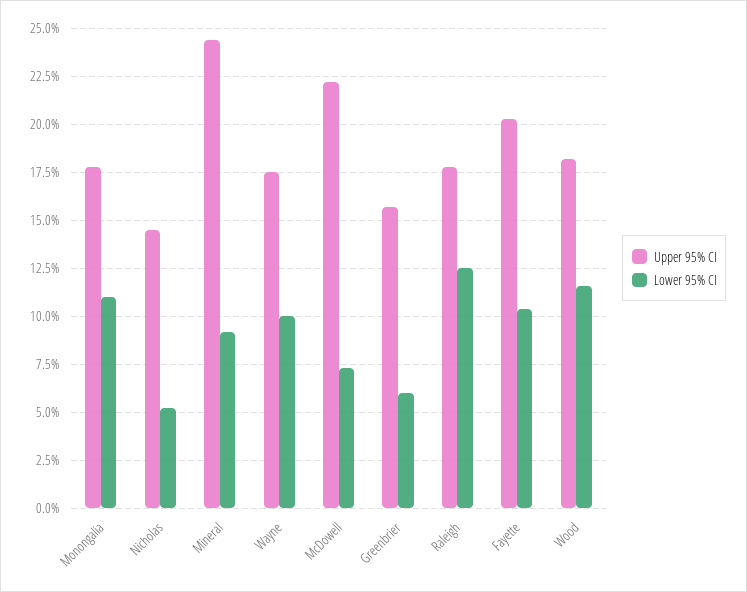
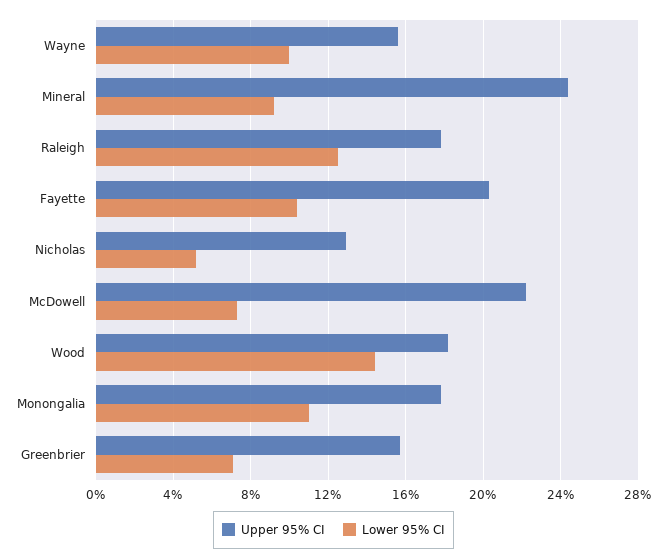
  {
    "Upper 95% CI": {
      "Monongalia": 18,
-     "Nicholas": 14.5,
+     "Nicholas": 13,
      "Mineral": 24.5,
-     "Wayne": 17.5,
+     "Wayne": 15.5,
      "McDowell": 22,
      "Greenbrier": 15.5,
      "Raleigh": 18,
      "Fayette": 20.5,
      "Wood": 18
    },
    "Lower 95% CI": {
      "Monongalia": 11,
      "Nicholas": 5,
      "Mineral": 9,
      "Wayne": 10,
      "McDowell": 7.5,
-     "Greenbrier": 6,
+     "Greenbrier": 7,
      "Raleigh": 12.5,
      "Fayette": 10.5,
-     "Wood": 11.5
+     "Wood": 14.5
    }
  }

